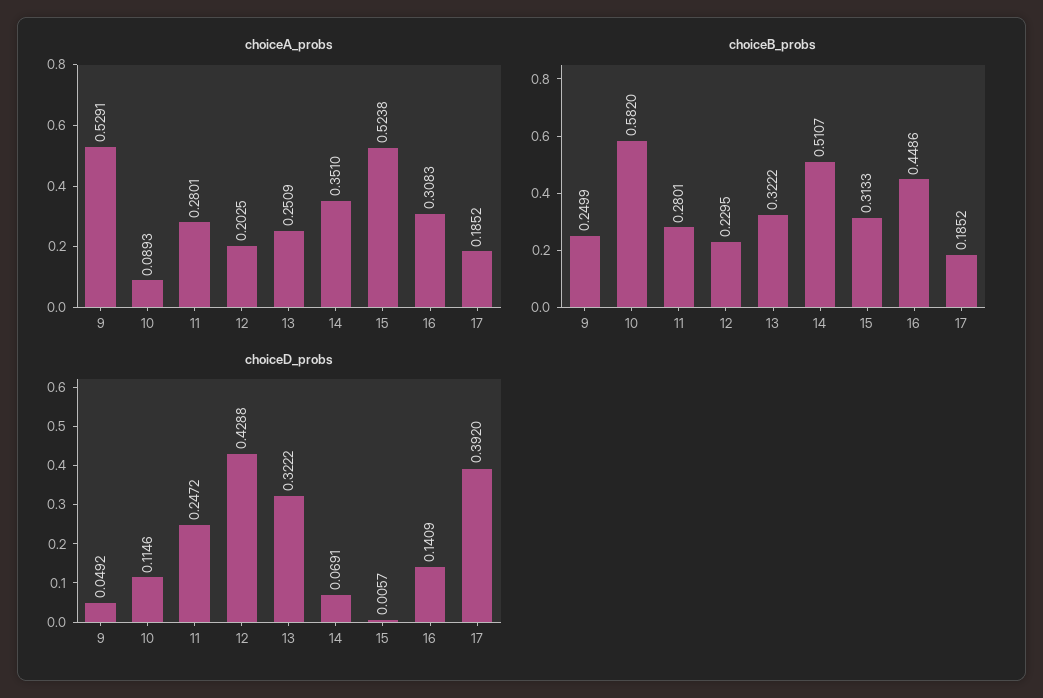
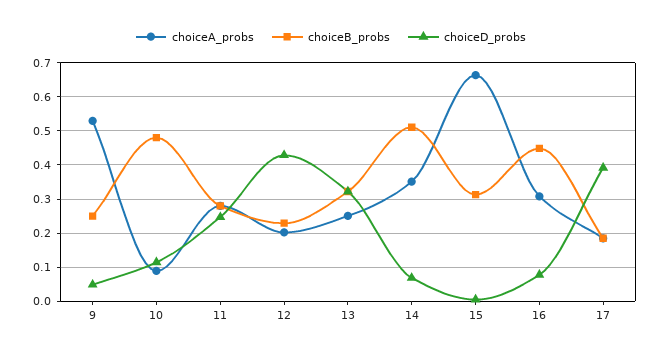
  {
    "choiceA_probs": {
      "9": 0.5291,
      "10": 0.0893,
      "11": 0.2801,
      "12": 0.2025,
      "13": 0.2509,
      "14": 0.351,
-     "15": 0.5238,
+     "15": 0.66,
      "16": 0.3083,
      "17": 0.1852
    },
    "choiceB_probs": {
      "9": 0.2499,
-     "10": 0.582,
+     "10": 0.48,
      "11": 0.2801,
      "12": 0.2295,
      "13": 0.3222,
      "14": 0.5107,
      "15": 0.3133,
      "16": 0.4486,
      "17": 0.1852
    },
    "choiceD_probs": {
      "9": 0.0492,
      "10": 0.1146,
      "11": 0.2472,
      "12": 0.4288,
      "13": 0.3222,
      "14": 0.0691,
      "15": 0.0057,
-     "16": 0.1409,
+     "16": 0.08,
      "17": 0.392
    }
  }

